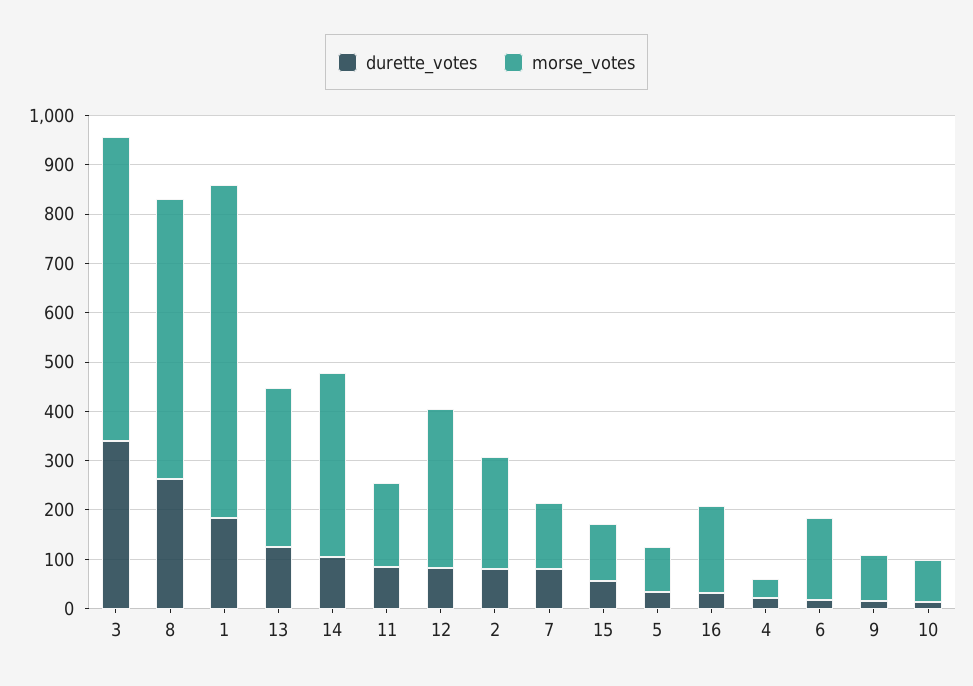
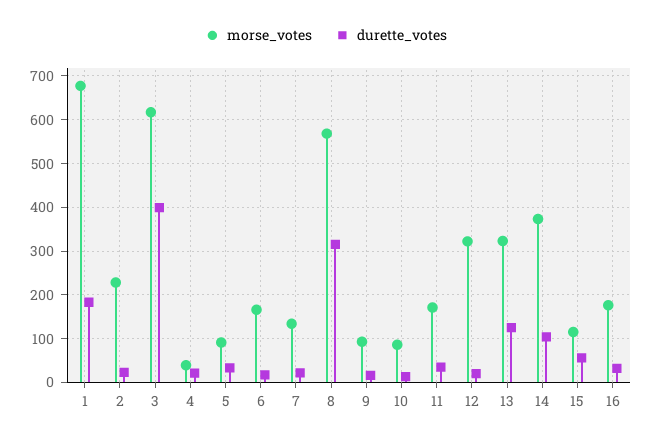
  {
    "durette_votes": {
-     "3": 340,
+     "3": 400,
-     "8": 260,
+     "8": 320,
      "1": 180,
      "13": 120,
      "14": 100,
-     "11": 80,
+     "11": 40,
-     "12": 80,
+     "12": 20,
-     "2": 80,
+     "2": 20,
-     "7": 80,
+     "7": 20,
      "15": 60,
      "5": 40,
      "16": 40,
      "4": 20,
      "6": 20,
      "9": 20,
      "10": 20
    },
    "morse_votes": {
      "3": 620,
      "8": 560,
      "1": 680,
      "13": 320,
      "14": 380,
      "11": 180,
      "12": 320,
      "2": 220,
      "7": 140,
      "15": 120,
      "5": 100,
      "16": 180,
      "4": 40,
      "6": 160,
      "9": 100,
      "10": 80
    }
  }

